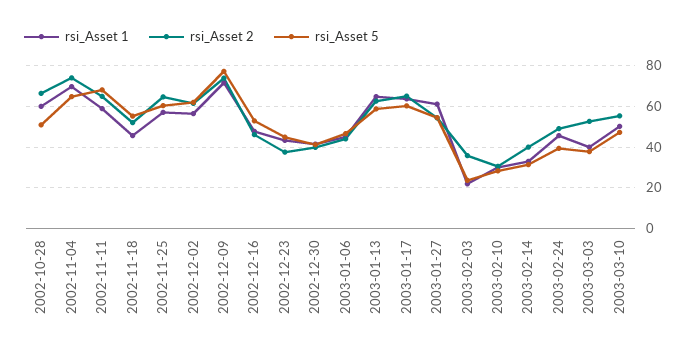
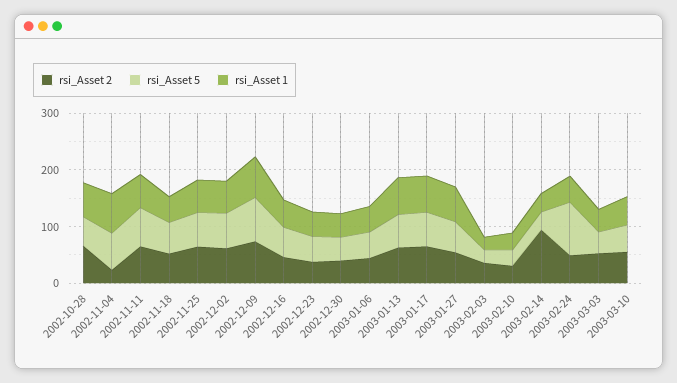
  {
    "rsi_Asset 1": {
      "2002-10-28": 60,
      "2002-11-04": 70,
      "2002-11-11": 60,
      "2002-11-18": 45,
      "2002-11-25": 55,
      "2002-12-02": 55,
      "2002-12-09": 70,
      "2002-12-16": 50,
      "2002-12-23": 45,
      "2002-12-30": 40,
      "2003-01-06": 45,
      "2003-01-13": 65,
      "2003-01-17": 65,
      "2003-01-27": 60,
      "2003-02-03": 20,
      "2003-02-10": 30,
      "2003-02-14": 35,
      "2003-02-24": 45,
      "2003-03-03": 40,
      "2003-03-10": 50
    },
    "rsi_Asset 2": {
      "2002-10-28": 65,
-     "2002-11-04": 75,
+     "2002-11-04": 20,
      "2002-11-11": 65,
      "2002-11-18": 50,
      "2002-11-25": 65,
      "2002-12-02": 60,
      "2002-12-09": 75,
      "2002-12-16": 45,
      "2002-12-23": 40,
      "2002-12-30": 40,
      "2003-01-06": 45,
      "2003-01-13": 65,
      "2003-01-17": 65,
      "2003-01-27": 55,
      "2003-02-03": 35,
      "2003-02-10": 30,
-     "2003-02-14": 40,
+     "2003-02-14": 100,
      "2003-02-24": 50,
      "2003-03-03": 55,
      "2003-03-10": 55
    },
    "rsi_Asset 5": {
      "2002-10-28": 50,
      "2002-11-04": 65,
      "2002-11-11": 70,
      "2002-11-18": 55,
      "2002-11-25": 60,
      "2002-12-02": 60,
      "2002-12-09": 75,
      "2002-12-16": 55,
      "2002-12-23": 45,
      "2002-12-30": 40,
      "2003-01-06": 45,
      "2003-01-13": 60,
      "2003-01-17": 60,
      "2003-01-27": 55,
      "2003-02-03": 25,
      "2003-02-10": 30,
      "2003-02-14": 30,
-     "2003-02-24": 40,
+     "2003-02-24": 100,
      "2003-03-03": 40,
      "2003-03-10": 45
    }
  }

